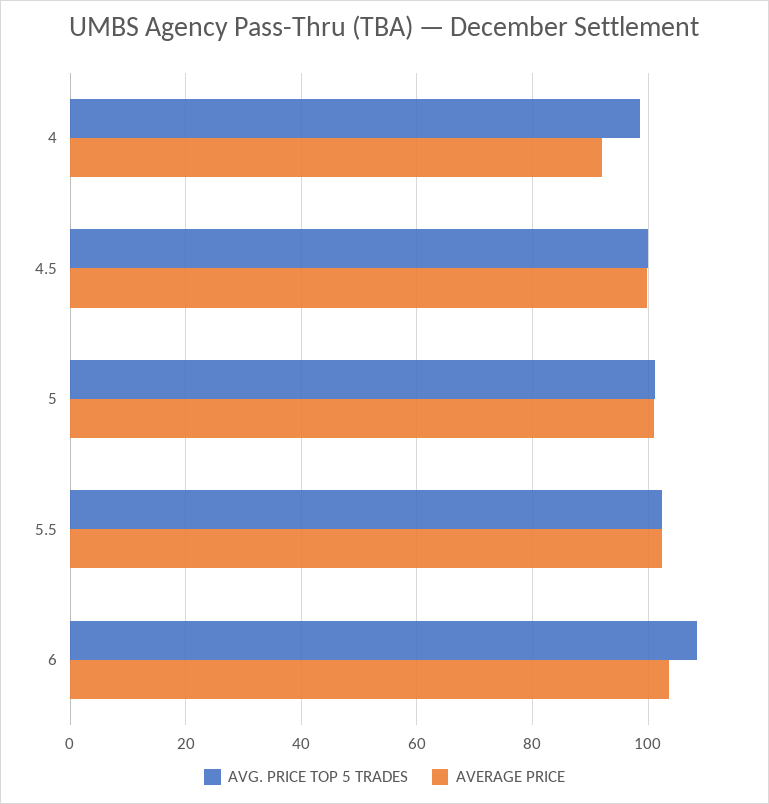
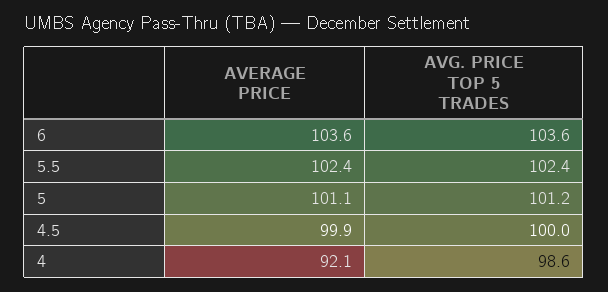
  {
    "AVG. PRICE TOP 5 TRADES": {
      "4": 98.6,
      "4.5": 100,
      "5": 101.2,
      "5.5": 102.4,
-     "6": 108
+     "6": 103.6
    },
    "AVERAGE PRICE": {
      "4": 92.1,
      "4.5": 99.9,
      "5": 101.1,
      "5.5": 102.4,
      "6": 103.6
    }
  }

